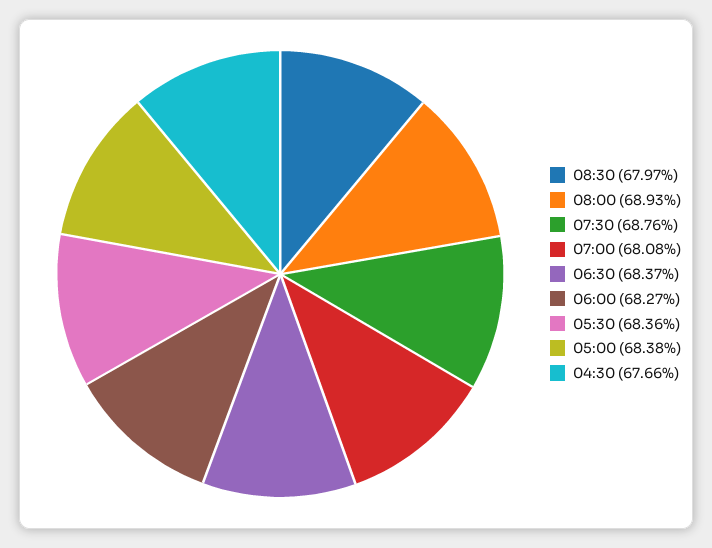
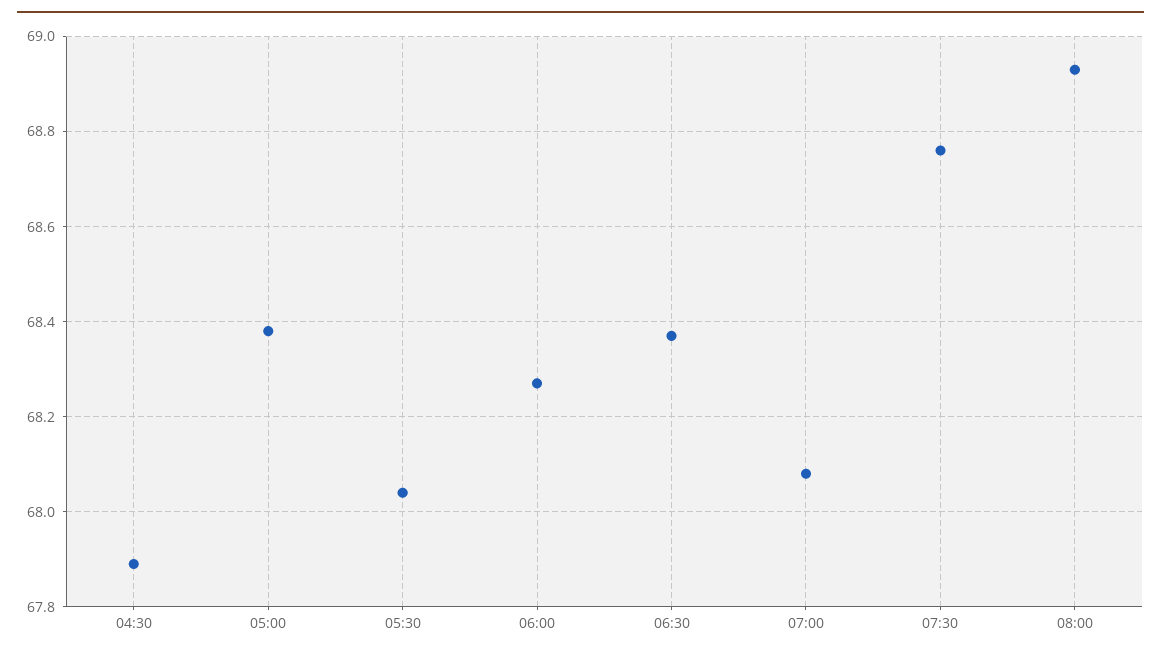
  {
-   "08:30": 67.97,
    "08:00": 68.93,
    "07:30": 68.76,
    "07:00": 68.08,
    "06:30": 68.37,
    "06:00": 68.27,
-   "05:30": 68.36,
+   "05:30": 68.05,
    "05:00": 68.38,
-   "04:30": 67.66
+   "04:30": 67.9
  }

